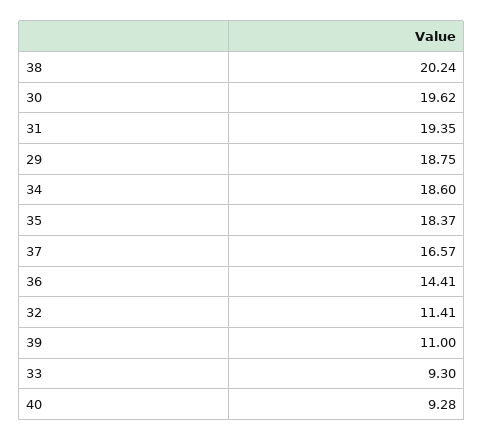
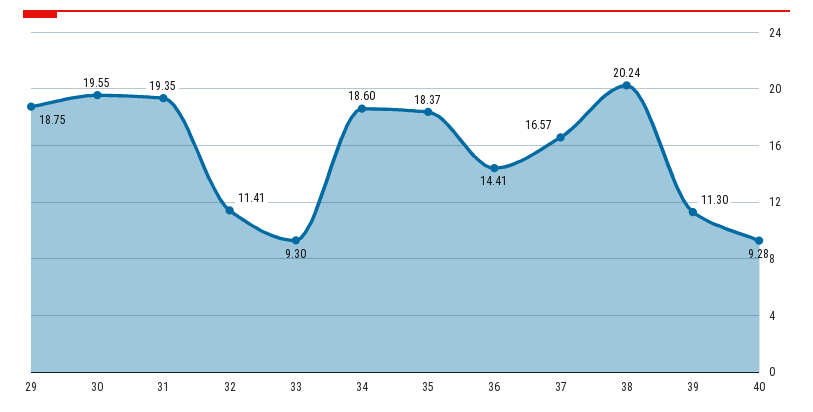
  {
    "38": 20.24,
-   "30": 19.62,
+   "30": 19.55,
    "31": 19.35,
    "29": 18.75,
    "34": 18.6,
    "35": 18.37,
    "37": 16.57,
    "36": 14.41,
    "32": 11.41,
-   "39": 11,
+   "39": 11.3,
    "33": 9.3,
    "40": 9.28
  }

